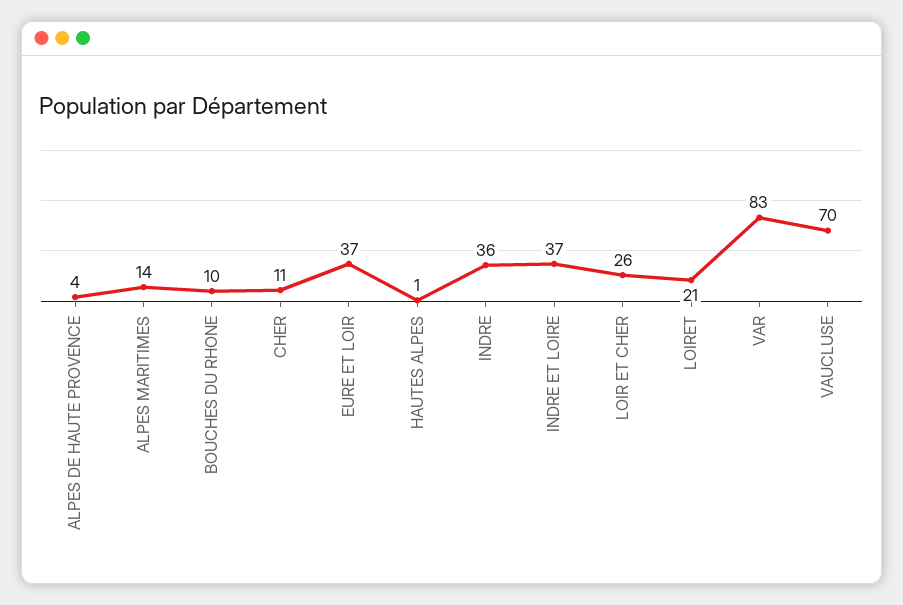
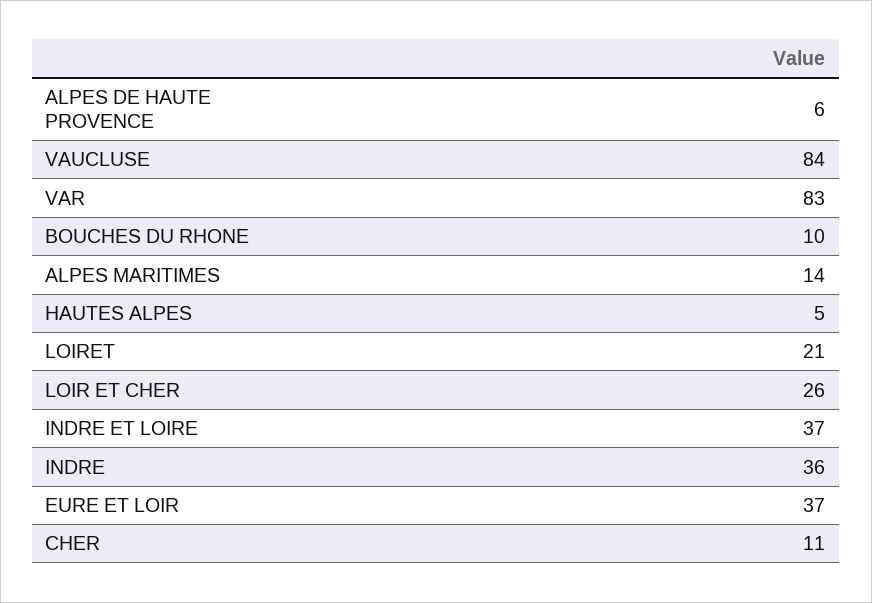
  {
-   "ALPES DE HAUTE PROVENCE": 4,
+   "ALPES DE HAUTE PROVENCE": 6,
    "ALPES MARITIMES": 14,
    "BOUCHES DU RHONE": 10,
    "CHER": 11,
    "EURE ET LOIR": 37,
-   "HAUTES ALPES": 1,
+   "HAUTES ALPES": 5,
    "INDRE": 36,
    "INDRE ET LOIRE": 37,
    "LOIR ET CHER": 26,
    "LOIRET": 21,
    "VAR": 83,
-   "VAUCLUSE": 70
+   "VAUCLUSE": 84
  }

